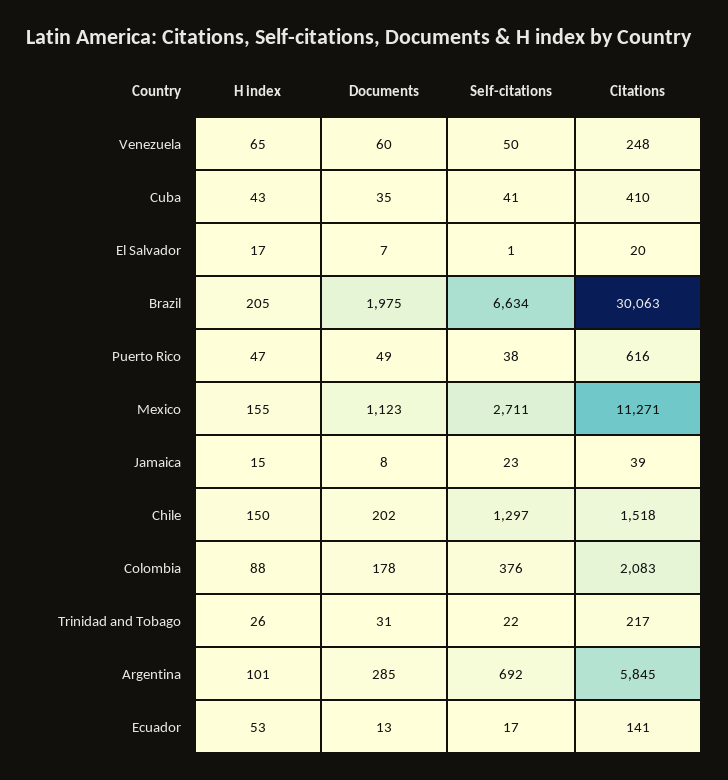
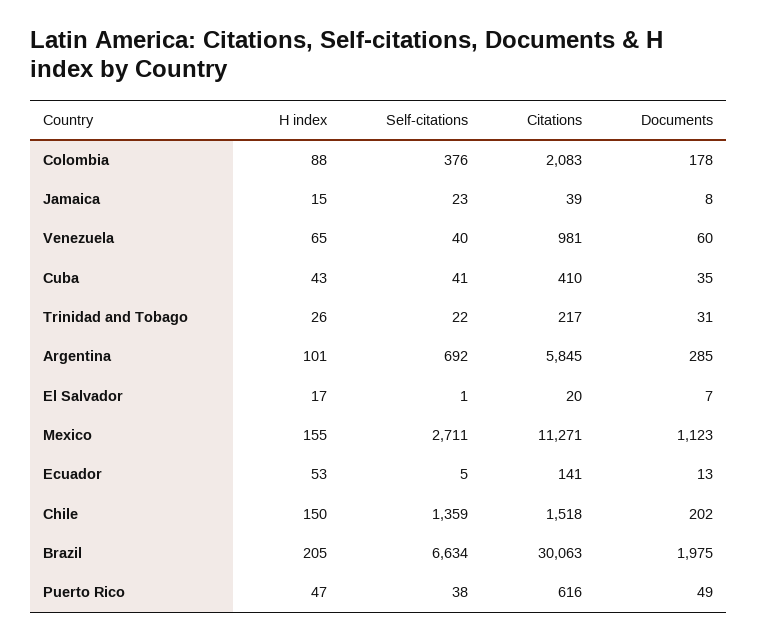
  {
    "H index": {
      "Venezuela": 65,
      "Cuba": 43,
      "El Salvador": 17,
      "Brazil": 205,
      "Puerto Rico": 47,
      "Mexico": 155,
      "Jamaica": 15,
      "Chile": 150,
      "Colombia": 88,
      "Trinidad and Tobago": 26,
      "Argentina": 101,
      "Ecuador": 53
    },
    "Documents": {
      "Venezuela": 60,
      "Cuba": 35,
      "El Salvador": 7,
      "Brazil": 1975,
      "Puerto Rico": 49,
      "Mexico": 1123,
      "Jamaica": 8,
      "Chile": 202,
      "Colombia": 178,
      "Trinidad and Tobago": 31,
      "Argentina": 285,
      "Ecuador": 13
    },
    "Self-citations": {
-     "Venezuela": 50,
+     "Venezuela": 40,
      "Cuba": 41,
      "El Salvador": 1,
      "Brazil": 6634,
      "Puerto Rico": 38,
      "Mexico": 2711,
      "Jamaica": 23,
-     "Chile": 1297,
+     "Chile": 1359,
      "Colombia": 376,
      "Trinidad and Tobago": 22,
      "Argentina": 692,
-     "Ecuador": 17
+     "Ecuador": 5
    },
    "Citations": {
-     "Venezuela": 248,
+     "Venezuela": 981,
      "Cuba": 410,
      "El Salvador": 20,
      "Brazil": 30063,
      "Puerto Rico": 616,
      "Mexico": 11271,
      "Jamaica": 39,
      "Chile": 1518,
      "Colombia": 2083,
      "Trinidad and Tobago": 217,
      "Argentina": 5845,
      "Ecuador": 141
    }
  }

